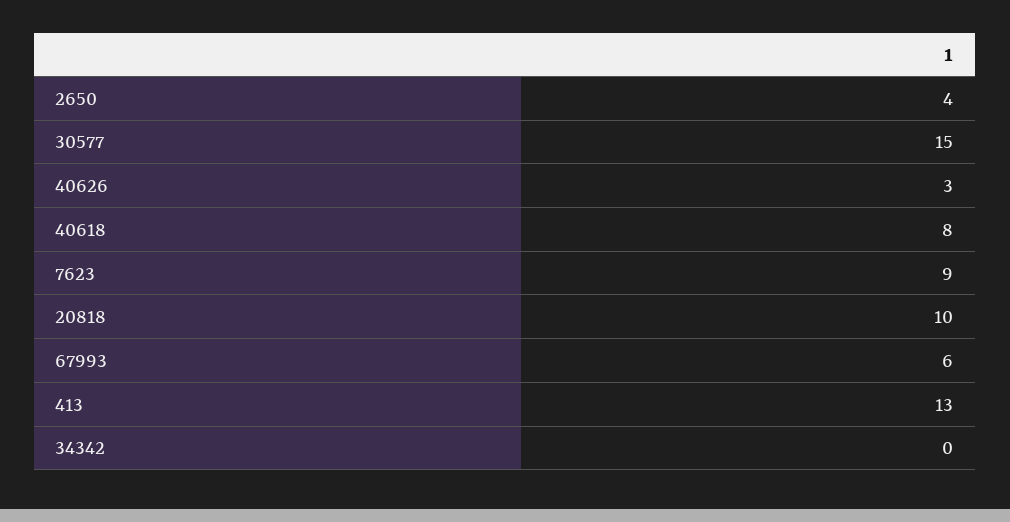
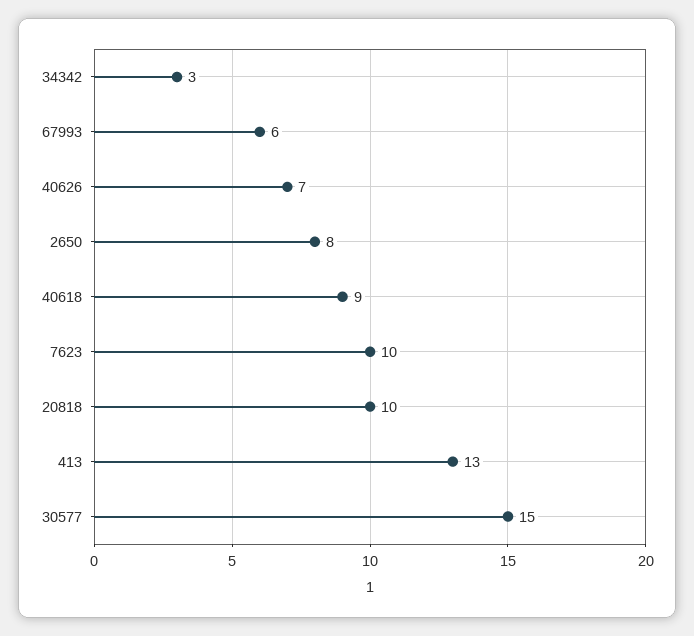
  {
-   "2650": 4,
+   "2650": 8,
    "30577": 15,
-   "40626": 3,
+   "40626": 7,
-   "40618": 8,
+   "40618": 9,
-   "7623": 9,
+   "7623": 10,
    "20818": 10,
    "67993": 6,
    "413": 13,
-   "34342": 0
+   "34342": 3
  }

